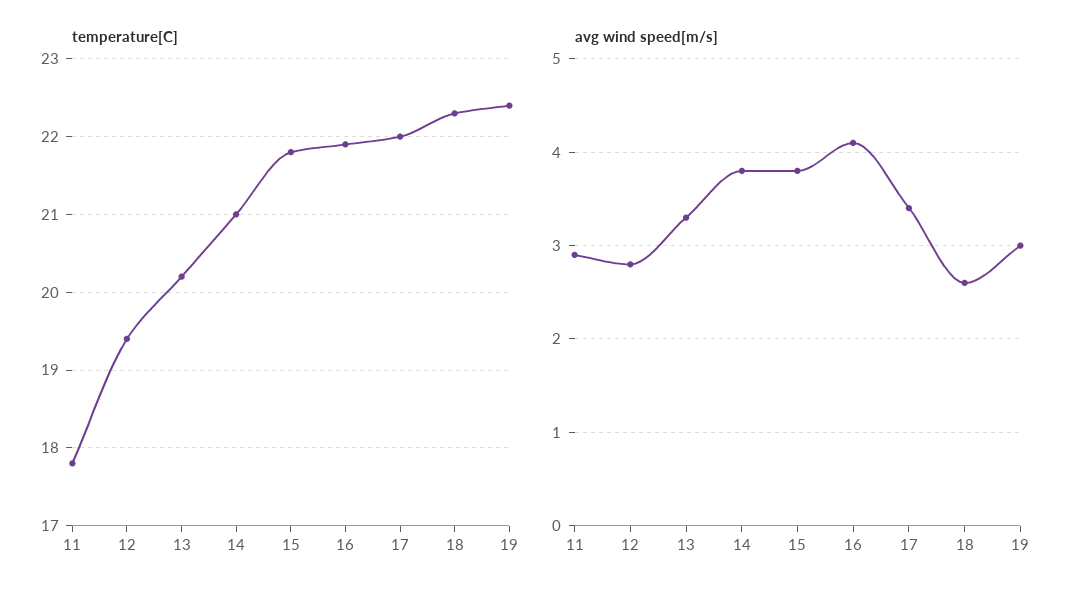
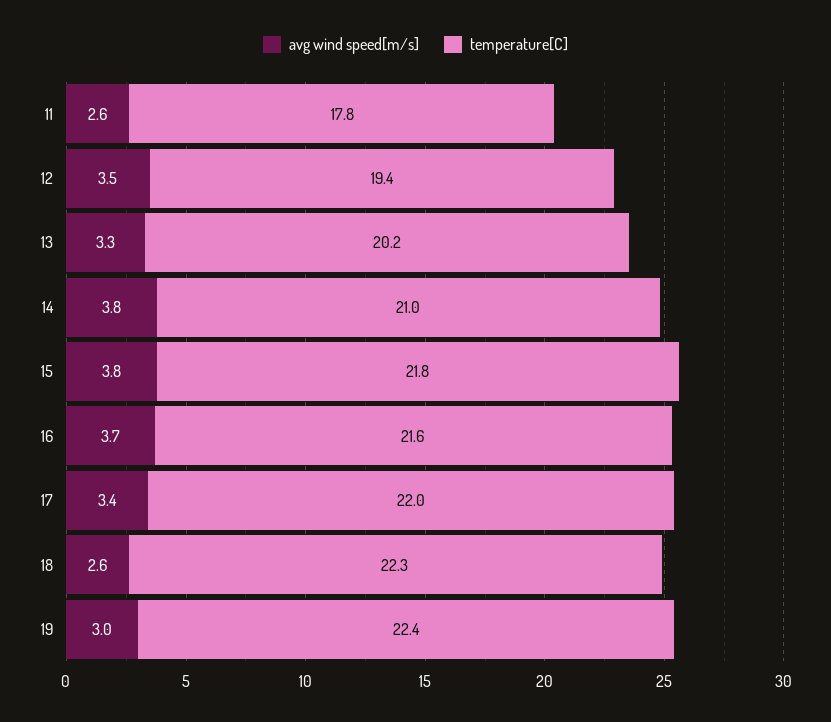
  {
    "temperature[C]": {
      "11": 17.8,
      "12": 19.4,
      "13": 20.2,
      "14": 21,
      "15": 21.8,
-     "16": 21.9,
+     "16": 21.6,
      "17": 22,
      "18": 22.3,
      "19": 22.4
    },
    "avg wind speed[m/s]": {
-     "11": 2.9,
+     "11": 2.6,
-     "12": 2.8,
+     "12": 3.5,
      "13": 3.3,
      "14": 3.8,
      "15": 3.8,
-     "16": 4.1,
+     "16": 3.7,
      "17": 3.4,
      "18": 2.6,
      "19": 3
    }
  }

